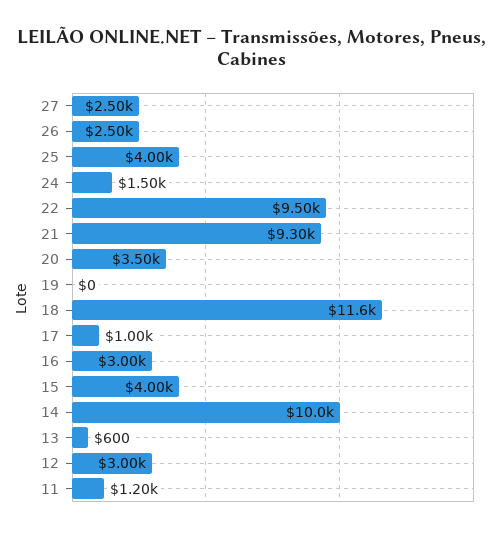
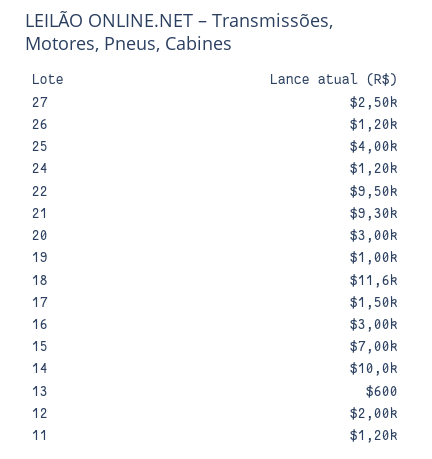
  {
    "27": 2500,
-   "26": 2500,
+   "26": 1200,
    "25": 4000,
-   "24": 1500,
+   "24": 1200,
    "22": 9500,
    "21": 9300,
-   "20": 3500,
+   "20": 3000,
-   "19": 0,
+   "19": 1000,
    "18": 11600,
-   "17": 1000,
+   "17": 1500,
    "16": 3000,
-   "15": 4000,
+   "15": 7000,
    "14": 10000,
    "13": 600,
-   "12": 3000,
+   "12": 2000,
    "11": 1200
  }

